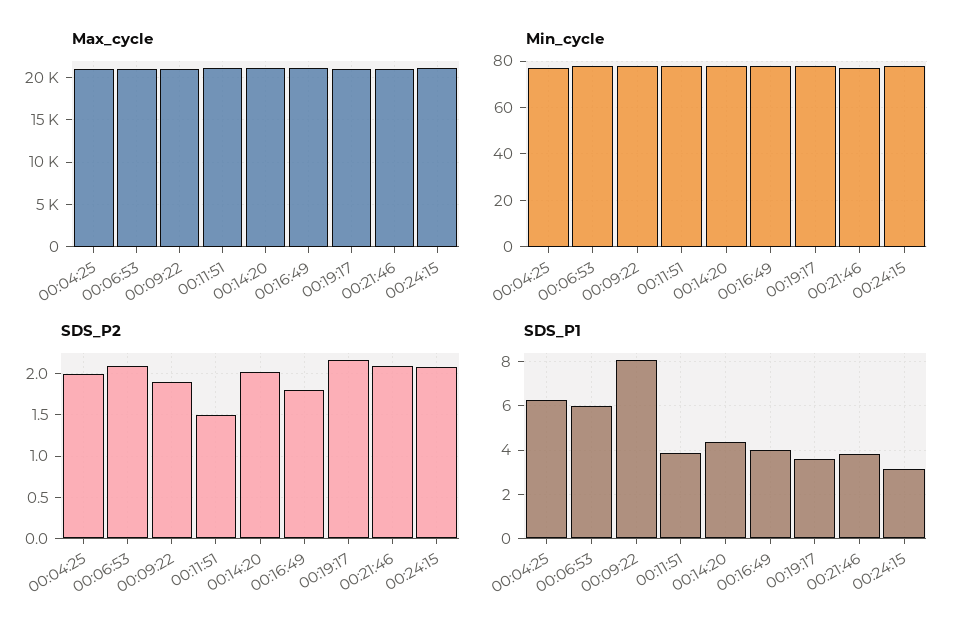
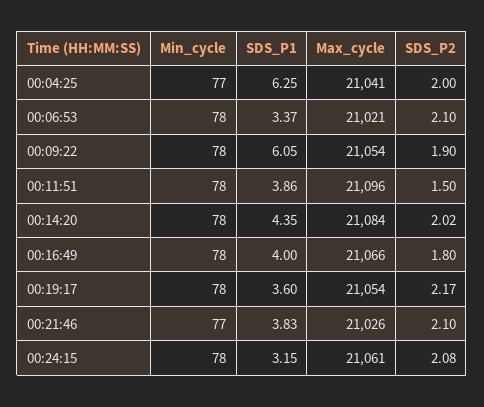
  {
    "Max_cycle": {
      "00:04:25": 21041,
      "00:06:53": 21021,
      "00:09:22": 21054,
      "00:11:51": 21096,
      "00:14:20": 21084,
      "00:16:49": 21066,
      "00:19:17": 21054,
      "00:21:46": 21026,
      "00:24:15": 21061
    },
    "Min_cycle": {
      "00:04:25": 77,
      "00:06:53": 78,
      "00:09:22": 78,
      "00:11:51": 78,
      "00:14:20": 78,
      "00:16:49": 78,
      "00:19:17": 78,
      "00:21:46": 77,
      "00:24:15": 78
    },
    "SDS_P2": {
      "00:04:25": 2,
      "00:06:53": 2.1,
      "00:09:22": 1.9,
      "00:11:51": 1.5,
      "00:14:20": 2.02,
      "00:16:49": 1.8,
      "00:19:17": 2.17,
      "00:21:46": 2.1,
      "00:24:15": 2.08
    },
    "SDS_P1": {
      "00:04:25": 6.25,
-     "00:06:53": 6,
+     "00:06:53": 3.37,
-     "00:09:22": 8,
+     "00:09:22": 6.05,
      "00:11:51": 3.86,
      "00:14:20": 4.35,
      "00:16:49": 4,
      "00:19:17": 3.6,
      "00:21:46": 3.83,
      "00:24:15": 3.15
    }
  }

